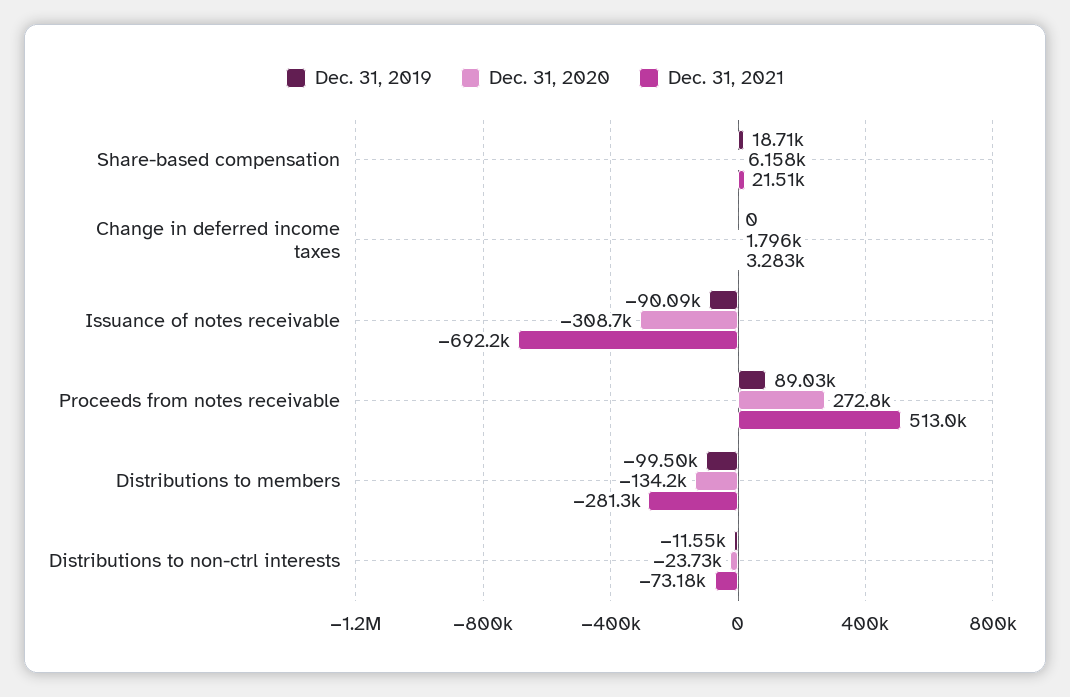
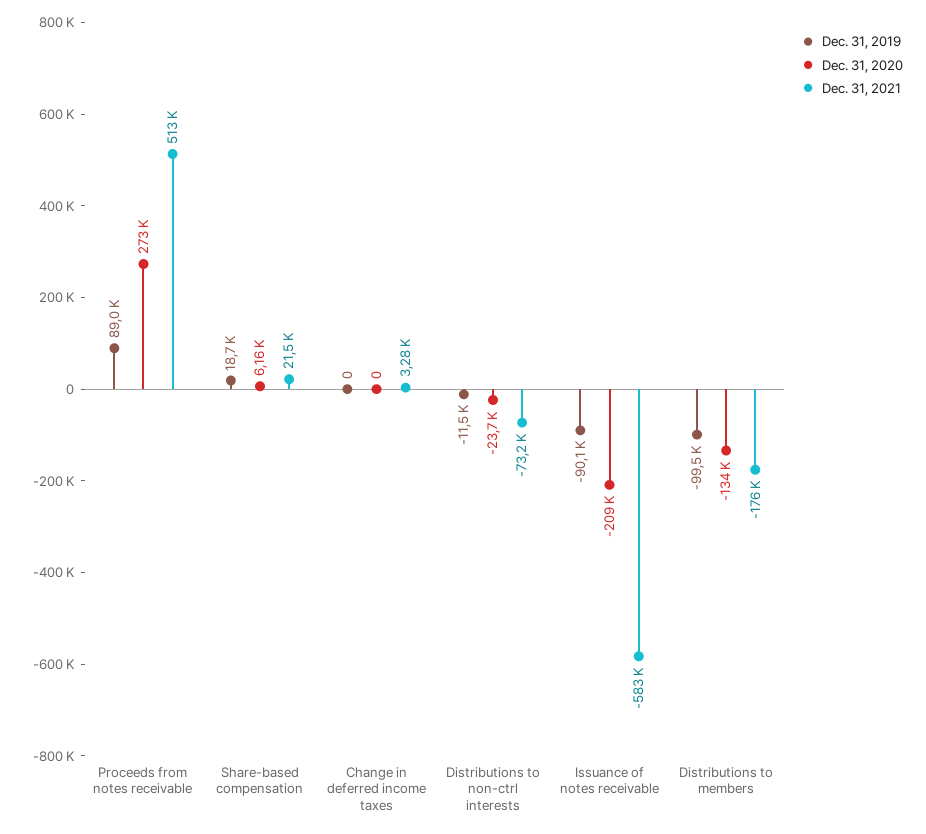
  {
    "Dec. 31, 2019": {
      "Share-based compensation": 18710,
      "Change in deferred income taxes": 0,
      "Issuance of notes receivable": -90090,
      "Proceeds from notes receivable": 89030,
      "Distributions to members": -99500,
      "Distributions to non-ctrl interests": -11550
    },
    "Dec. 31, 2020": {
      "Share-based compensation": 6158,
-     "Change in deferred income taxes": 1796,
+     "Change in deferred income taxes": 0,
-     "Issuance of notes receivable": -308700,
+     "Issuance of notes receivable": -209000,
      "Proceeds from notes receivable": 272800,
      "Distributions to members": -134200,
      "Distributions to non-ctrl interests": -23730
    },
    "Dec. 31, 2021": {
      "Share-based compensation": 21510,
      "Change in deferred income taxes": 3283,
-     "Issuance of notes receivable": -692200,
+     "Issuance of notes receivable": -583000,
      "Proceeds from notes receivable": 513000,
-     "Distributions to members": -281300,
+     "Distributions to members": -176000,
      "Distributions to non-ctrl interests": -73180
    }
  }

